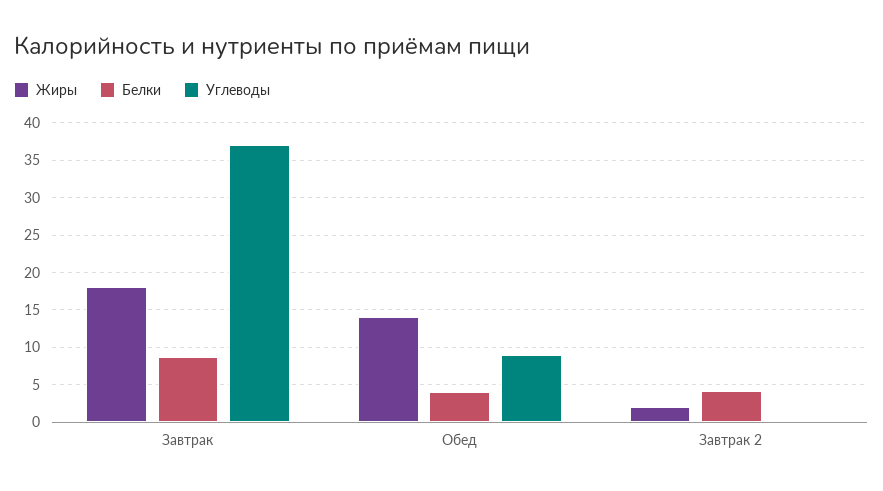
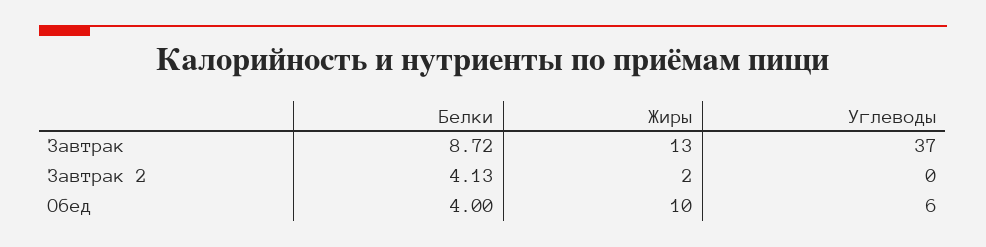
  {
    "Жиры": {
-     "Завтрак": 18,
+     "Завтрак": 13,
-     "Обед": 14,
+     "Обед": 10,
      "Завтрак 2": 2
    },
    "Белки": {
      "Завтрак": 8.72,
      "Обед": 4,
      "Завтрак 2": 4.13
    },
    "Углеводы": {
      "Завтрак": 37,
-     "Обед": 9,
+     "Обед": 6,
      "Завтрак 2": 0
    }
  }

